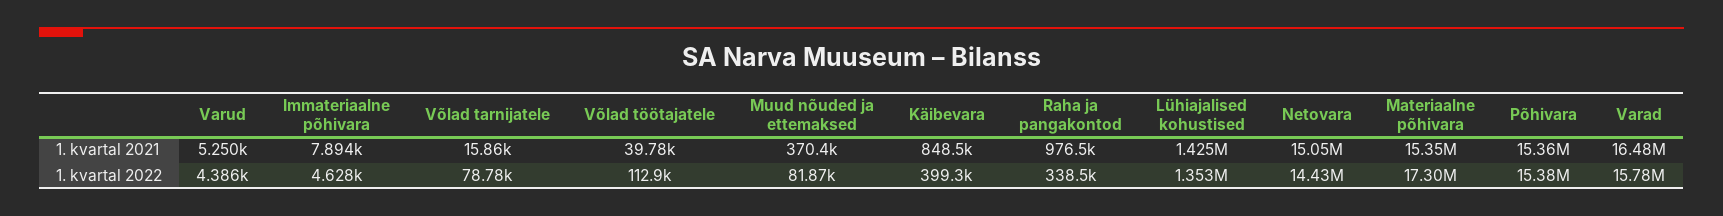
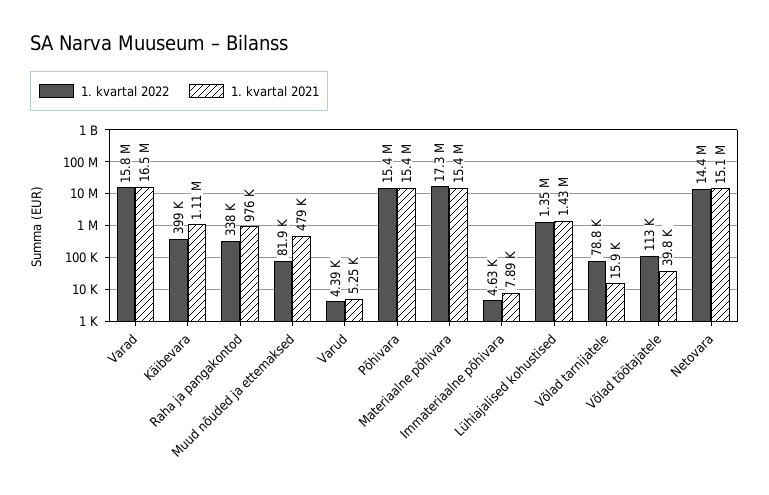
  {
    "1. kvartal 2021": {
      "Varud": 5250,
      "Immateriaalne põhivara": 7894,
      "Võlad tarnijatele": 15860,
      "Võlad töötajatele": 39780,
-     "Muud nõuded ja ettemaksed": 370400,
+     "Muud nõuded ja ettemaksed": 479000,
-     "Käibevara": 848500,
+     "Käibevara": 1110000,
      "Raha ja pangakontod": 976500,
      "Lühiajalised kohustised": 1425000,
      "Netovara": 15050000,
      "Materiaalne põhivara": 15350000,
      "Põhivara": 15360000,
      "Varad": 16480000
    },
    "1. kvartal 2022": {
      "Varud": 4386,
      "Immateriaalne põhivara": 4628,
      "Võlad tarnijatele": 78780,
      "Võlad töötajatele": 112900,
      "Muud nõuded ja ettemaksed": 81870,
      "Käibevara": 399300,
      "Raha ja pangakontod": 338500,
      "Lühiajalised kohustised": 1353000,
      "Netovara": 14430000,
      "Materiaalne põhivara": 17300000,
      "Põhivara": 15380000,
      "Varad": 15780000
    }
  }

